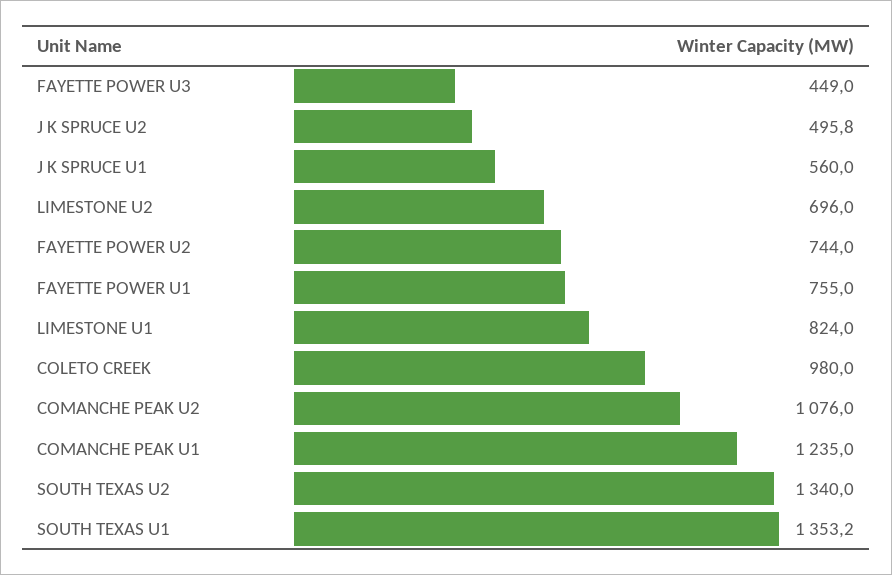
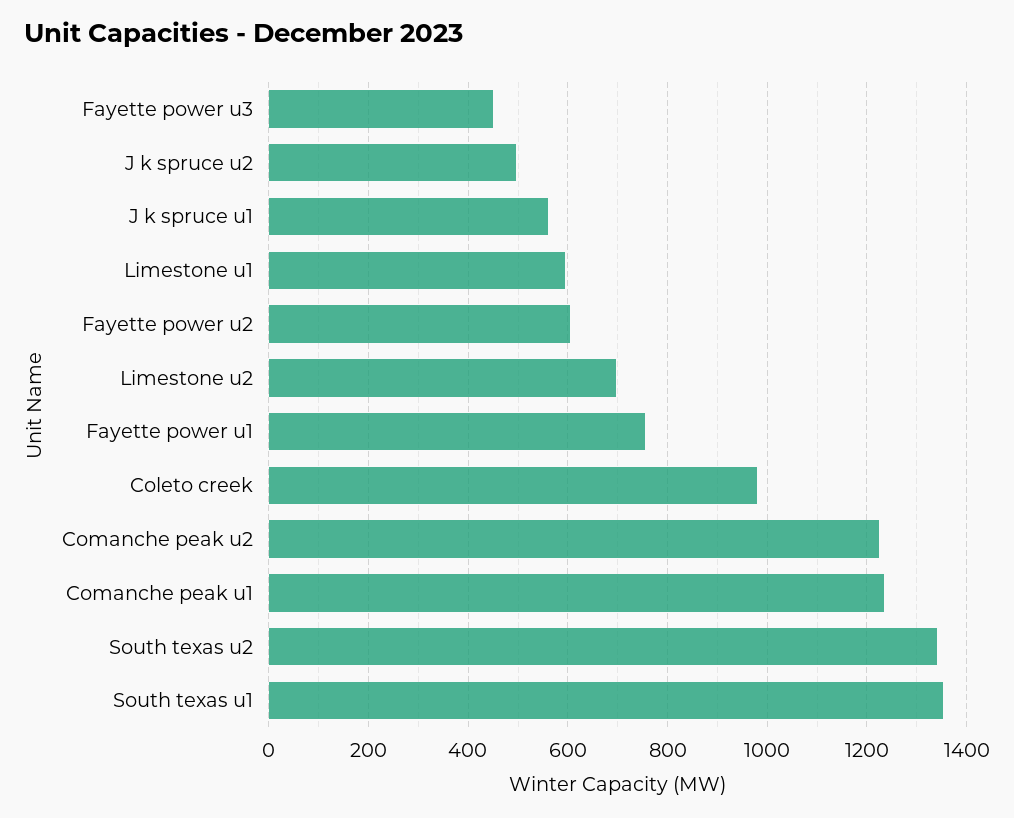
  {
    "FAYETTE POWER U3": 449,
    "J K SPRUCE U2": 495.8,
    "J K SPRUCE U1": 560,
    "LIMESTONE U2": 696,
-   "FAYETTE POWER U2": 744,
+   "FAYETTE POWER U2": 600,
    "FAYETTE POWER U1": 755,
-   "LIMESTONE U1": 824,
+   "LIMESTONE U1": 600,
    "COLETO CREEK": 980,
-   "COMANCHE PEAK U2": 1076,
+   "COMANCHE PEAK U2": 1220,
    "COMANCHE PEAK U1": 1235,
    "SOUTH TEXAS U2": 1340,
    "SOUTH TEXAS U1": 1353.2
  }

